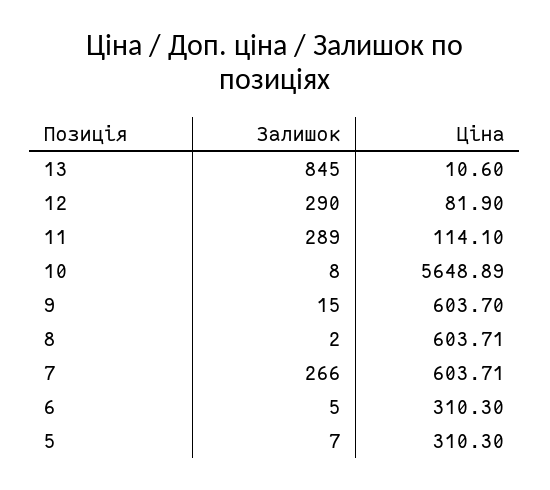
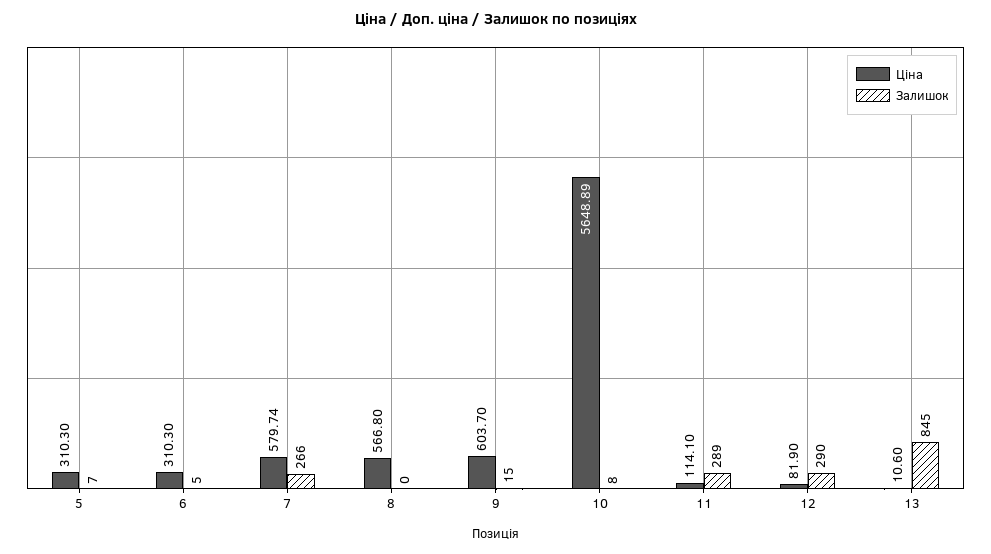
  {
    "Залишок": {
      "13": 845,
      "12": 290,
      "11": 289,
      "10": 8,
      "9": 15,
-     "8": 2,
+     "8": 0,
      "7": 266,
      "6": 5,
      "5": 7
    },
    "Ціна": {
      "13": 10.6,
      "12": 81.9,
      "11": 114.1,
      "10": 5648.89,
      "9": 603.7,
-     "8": 603.71,
+     "8": 566.8,
-     "7": 603.71,
+     "7": 579.74,
      "6": 310.3,
      "5": 310.3
    }
  }

